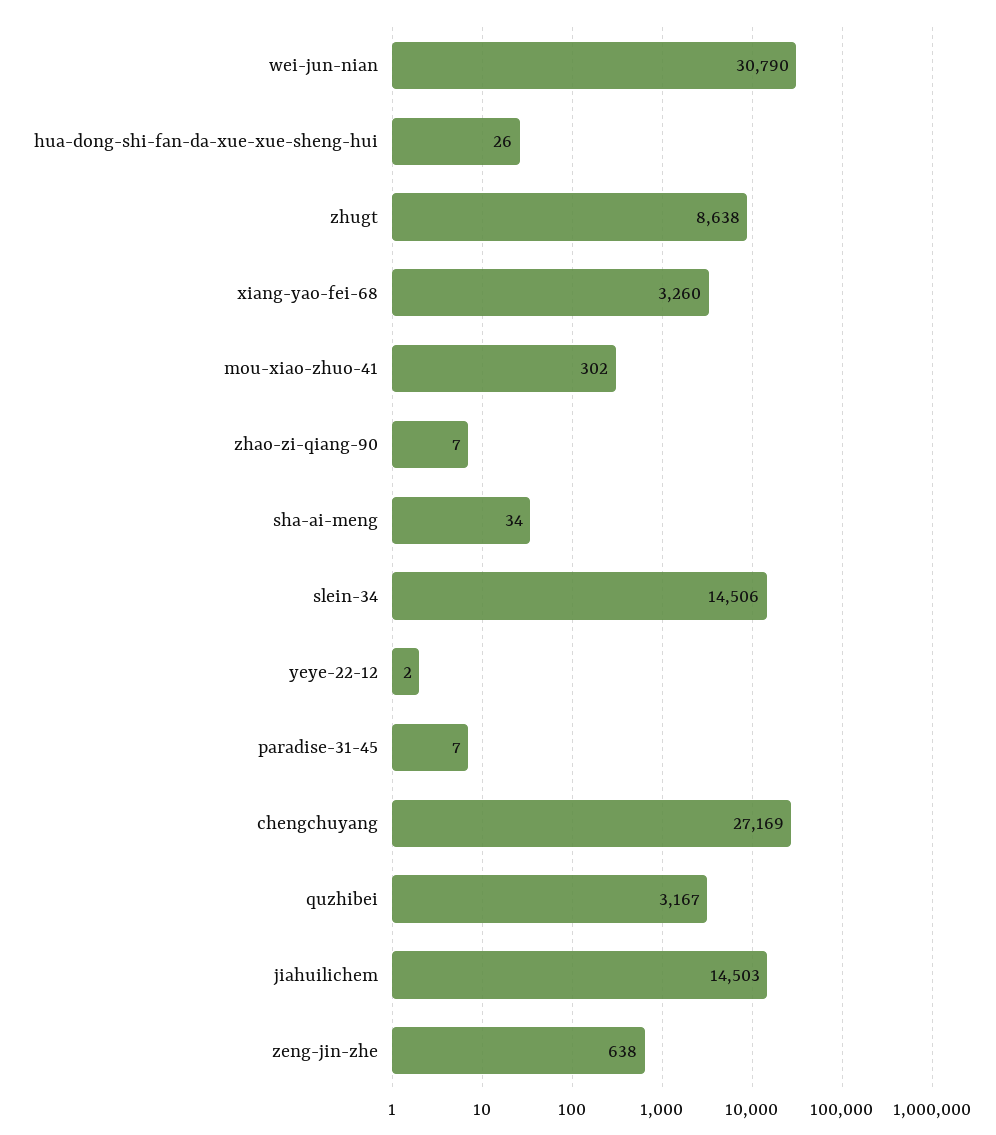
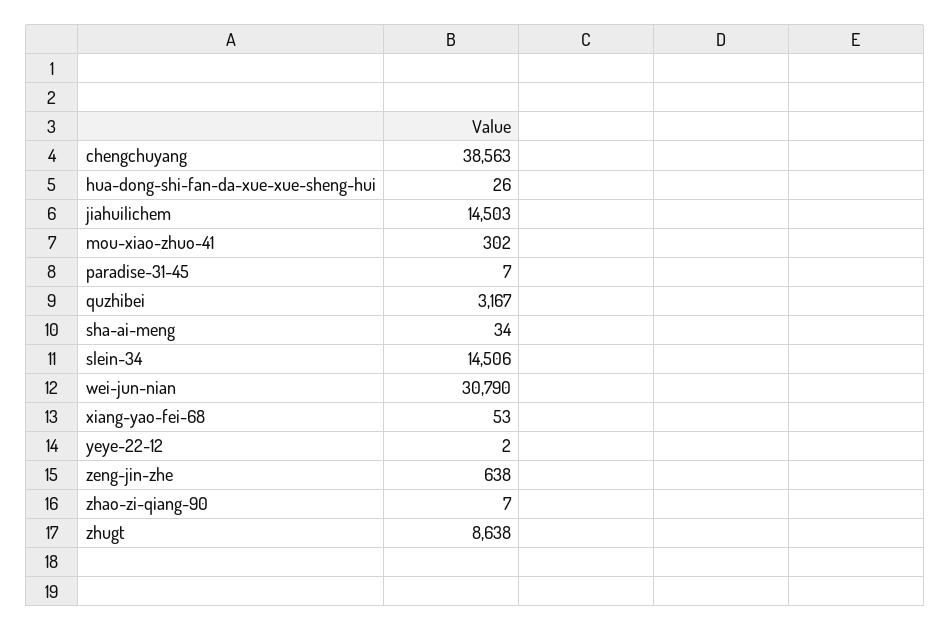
  {
    "wei-jun-nian": 30790,
    "hua-dong-shi-fan-da-xue-xue-sheng-hui": 26,
    "zhugt": 8638,
-   "xiang-yao-fei-68": 3260,
+   "xiang-yao-fei-68": 53,
    "mou-xiao-zhuo-41": 302,
    "zhao-zi-qiang-90": 7,
    "sha-ai-meng": 34,
    "slein-34": 14506,
    "yeye-22-12": 2,
    "paradise-31-45": 7,
-   "chengchuyang": 27169,
+   "chengchuyang": 38563,
    "quzhibei": 3167,
    "jiahuilichem": 14503,
    "zeng-jin-zhe": 638
  }

